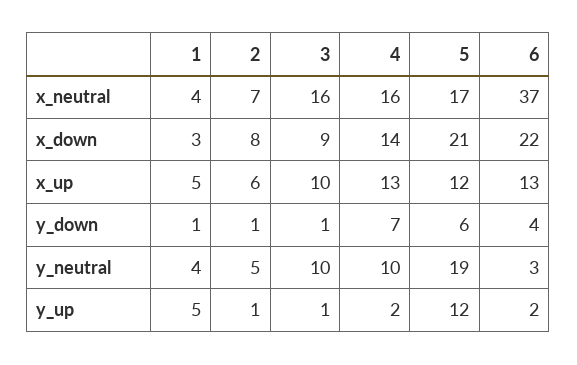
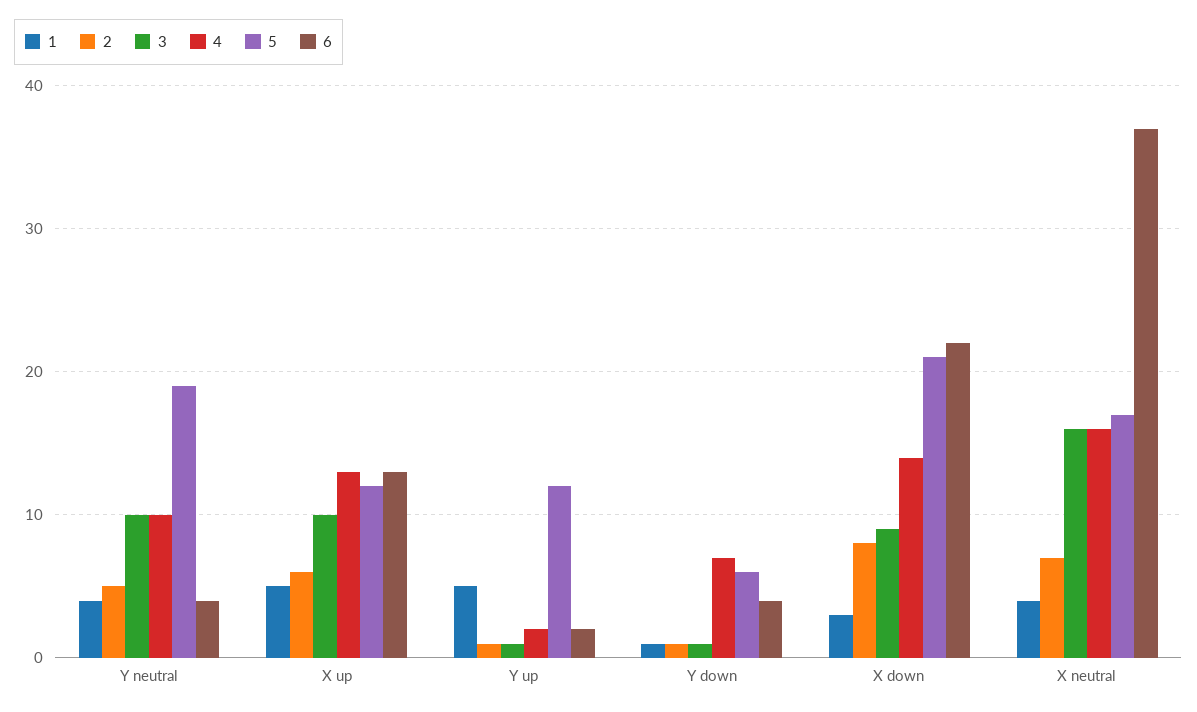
  {
    "1": {
      "x_neutral": 4,
      "x_down": 3,
      "x_up": 5,
      "y_down": 1,
      "y_neutral": 4,
      "y_up": 5
    },
    "2": {
      "x_neutral": 7,
      "x_down": 8,
      "x_up": 6,
      "y_down": 1,
      "y_neutral": 5,
      "y_up": 1
    },
    "3": {
      "x_neutral": 16,
      "x_down": 9,
      "x_up": 10,
      "y_down": 1,
      "y_neutral": 10,
      "y_up": 1
    },
    "4": {
      "x_neutral": 16,
      "x_down": 14,
      "x_up": 13,
      "y_down": 7,
      "y_neutral": 10,
      "y_up": 2
    },
    "5": {
      "x_neutral": 17,
      "x_down": 21,
      "x_up": 12,
      "y_down": 6,
      "y_neutral": 19,
      "y_up": 12
    },
    "6": {
      "x_neutral": 37,
      "x_down": 22,
      "x_up": 13,
      "y_down": 4,
-     "y_neutral": 3,
+     "y_neutral": 4,
      "y_up": 2
    }
  }

